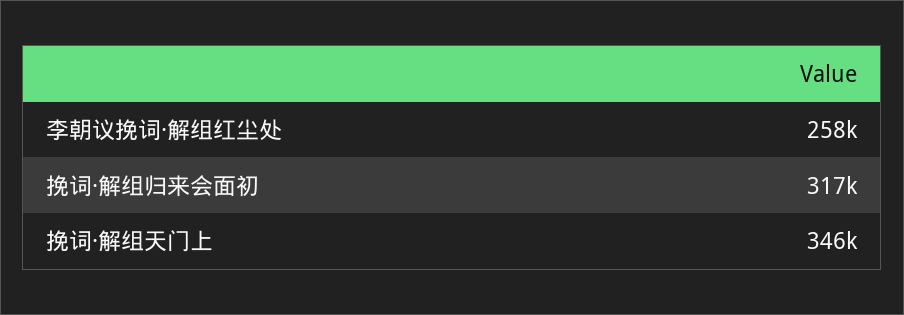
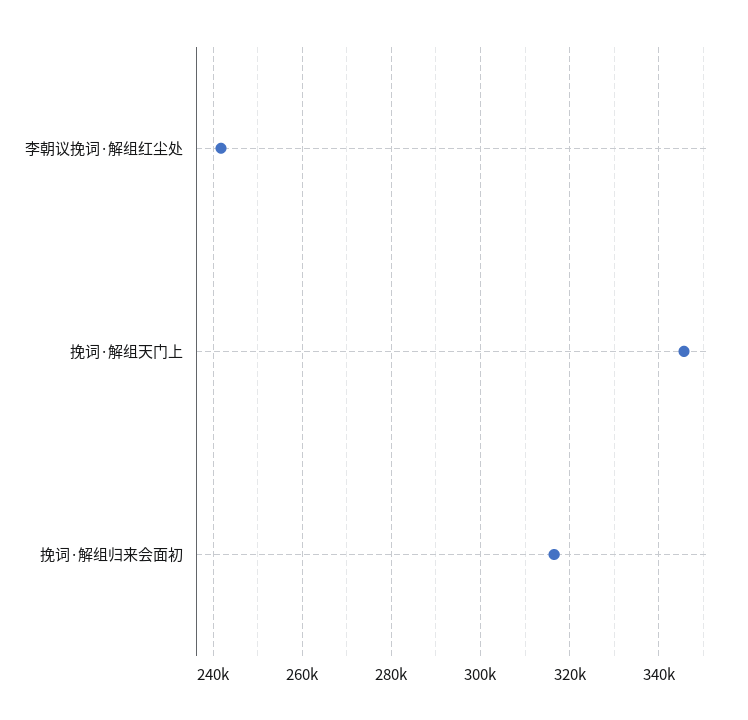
  {
-   "李朝议挽词·解组红尘处": 258000,
+   "李朝议挽词·解组红尘处": 242000,
    "挽词·解组归来会面初": 317000,
    "挽词·解组天门上": 346000
  }

